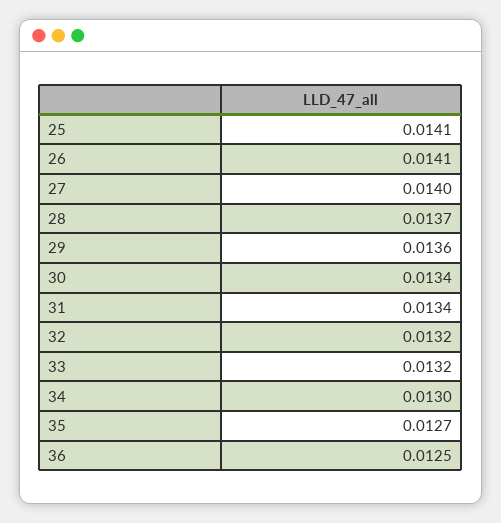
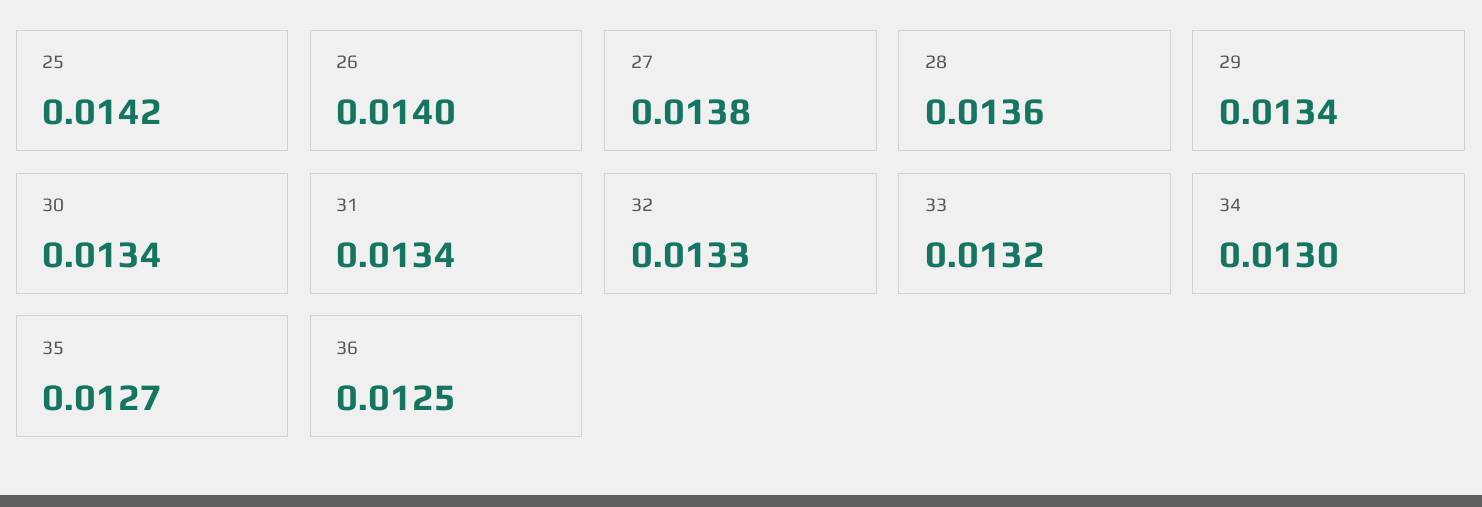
  {
-   "25": 0.0141,
+   "25": 0.0142,
-   "26": 0.0141,
+   "26": 0.014,
-   "27": 0.014,
+   "27": 0.0138,
-   "28": 0.0137,
+   "28": 0.0136,
-   "29": 0.0136,
+   "29": 0.0134,
    "30": 0.0134,
    "31": 0.0134,
-   "32": 0.0132,
+   "32": 0.0133,
    "33": 0.0132,
    "34": 0.013,
    "35": 0.0127,
    "36": 0.0125
  }

